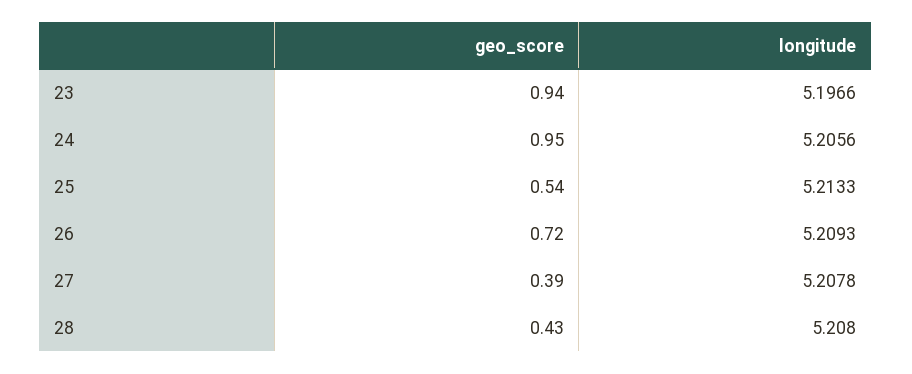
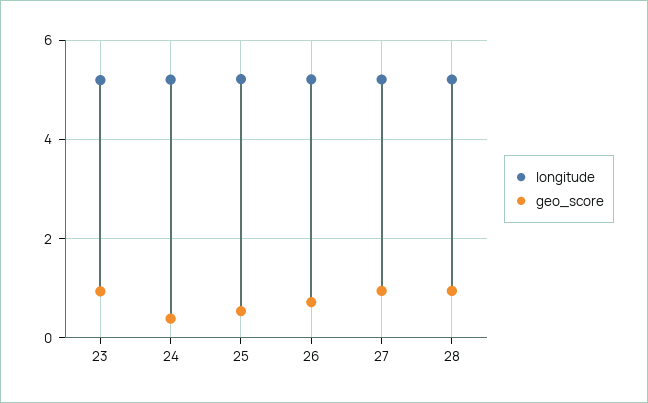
  {
    "geo_score": {
      "23": 0.94,
-     "24": 0.95,
+     "24": 0.4,
      "25": 0.54,
      "26": 0.72,
-     "27": 0.39,
+     "27": 1,
-     "28": 0.43
+     "28": 1
    },
    "longitude": {
      "23": 5.1966,
      "24": 5.2056,
      "25": 5.2133,
      "26": 5.2093,
      "27": 5.2078,
      "28": 5.208
    }
  }

